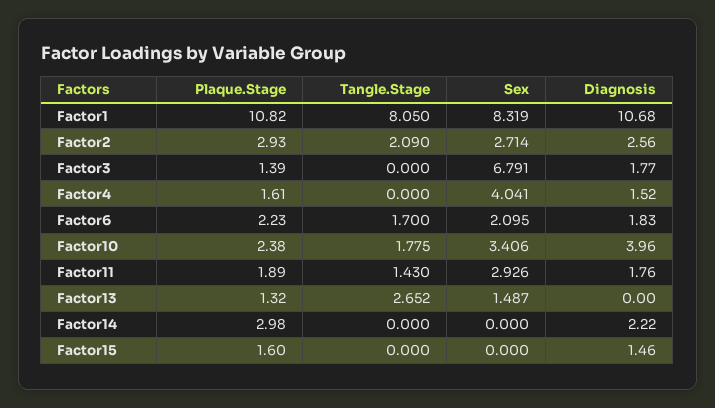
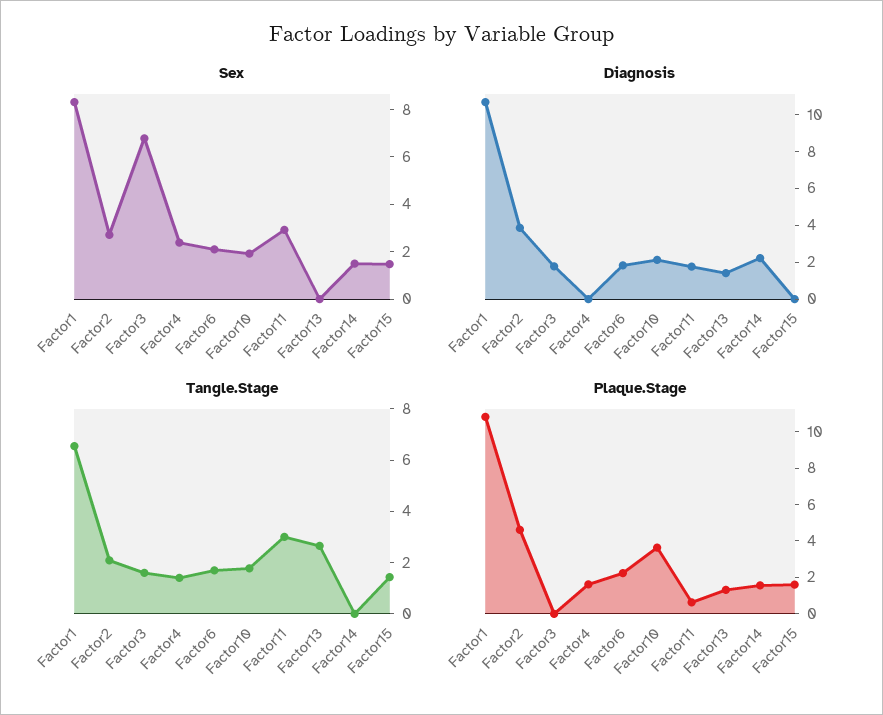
  {
    "Plaque.Stage": {
      "Factor1": 10.82,
-     "Factor2": 2.93,
+     "Factor2": 4.5,
-     "Factor3": 1.39,
+     "Factor3": 0,
      "Factor4": 1.61,
      "Factor6": 2.23,
-     "Factor10": 2.38,
+     "Factor10": 3.5,
-     "Factor11": 1.89,
+     "Factor11": 0.5,
      "Factor13": 1.32,
-     "Factor14": 2.98,
+     "Factor14": 1.5,
      "Factor15": 1.6
    },
    "Tangle.Stage": {
-     "Factor1": 8.05,
+     "Factor1": 6.5,
      "Factor2": 2.09,
-     "Factor3": 0,
+     "Factor3": 1.5,
-     "Factor4": 0,
+     "Factor4": 1.5,
      "Factor6": 1.7,
      "Factor10": 1.775,
-     "Factor11": 1.43,
+     "Factor11": 3,
      "Factor13": 2.652,
      "Factor14": 0,
-     "Factor15": 0
+     "Factor15": 1.5
    },
    "Sex": {
      "Factor1": 8.319,
      "Factor2": 2.714,
      "Factor3": 6.791,
-     "Factor4": 4.041,
+     "Factor4": 2.5,
      "Factor6": 2.095,
-     "Factor10": 3.406,
+     "Factor10": 2,
      "Factor11": 2.926,
-     "Factor13": 1.487,
+     "Factor13": 0,
-     "Factor14": 0,
+     "Factor14": 1.5,
-     "Factor15": 0
+     "Factor15": 1.5
    },
    "Diagnosis": {
      "Factor1": 10.68,
-     "Factor2": 2.56,
+     "Factor2": 4,
      "Factor3": 1.77,
-     "Factor4": 1.52,
+     "Factor4": 0,
      "Factor6": 1.83,
-     "Factor10": 3.96,
+     "Factor10": 2,
      "Factor11": 1.76,
-     "Factor13": 0,
+     "Factor13": 1.5,
      "Factor14": 2.22,
-     "Factor15": 1.46
+     "Factor15": 0
    }
  }

